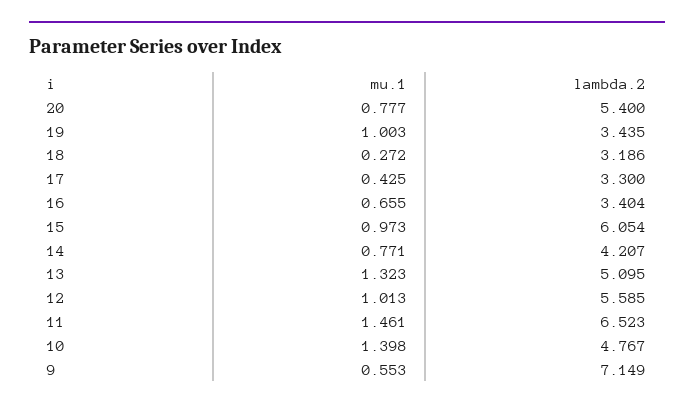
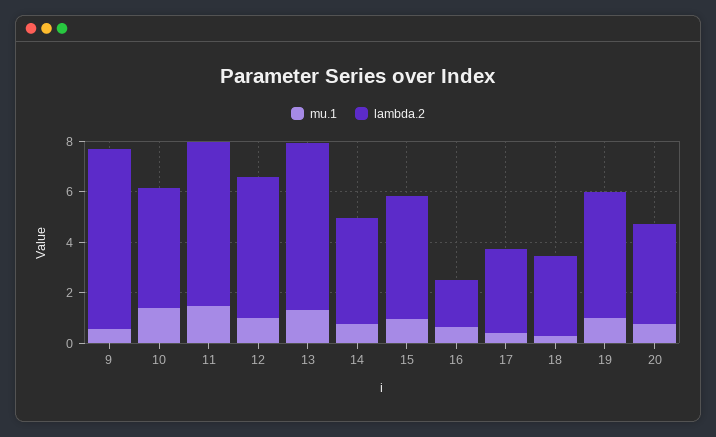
  {
    "mu.1": {
      "20": 0.777,
      "19": 1.003,
      "18": 0.272,
      "17": 0.425,
      "16": 0.655,
      "15": 0.973,
      "14": 0.771,
      "13": 1.323,
      "12": 1.013,
      "11": 1.461,
      "10": 1.398,
      "9": 0.553
    },
    "lambda.2": {
-     "20": 5.4,
+     "20": 4,
-     "19": 3.435,
+     "19": 5,
      "18": 3.186,
      "17": 3.3,
-     "16": 3.404,
+     "16": 2,
-     "15": 6.054,
+     "15": 5,
      "14": 4.207,
-     "13": 5.095,
+     "13": 6.5,
      "12": 5.585,
      "11": 6.523,
      "10": 4.767,
      "9": 7.149
    }
  }

